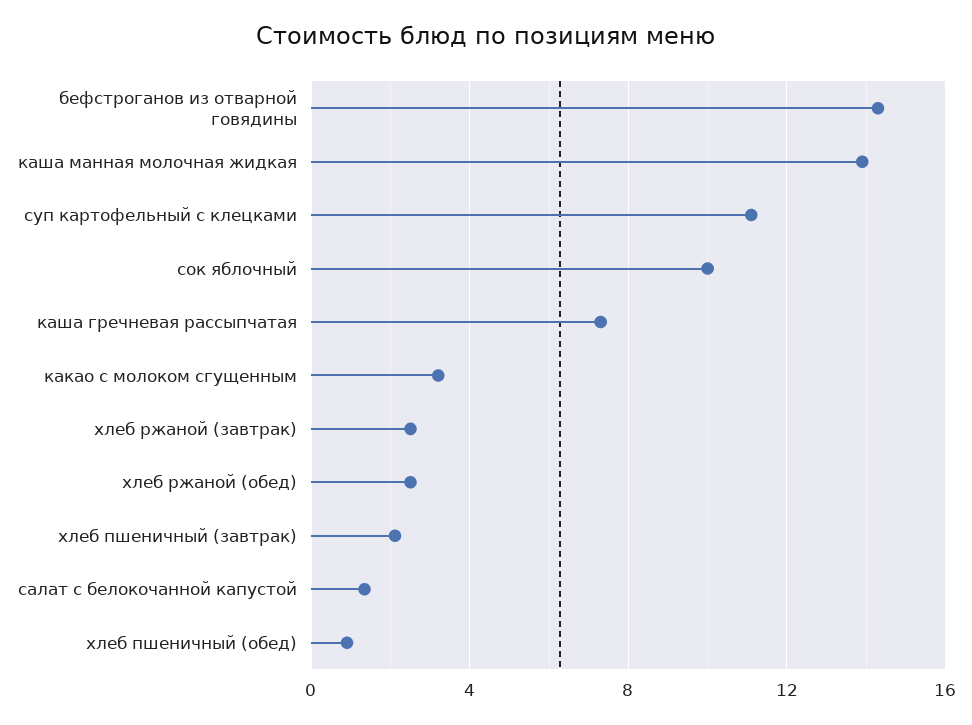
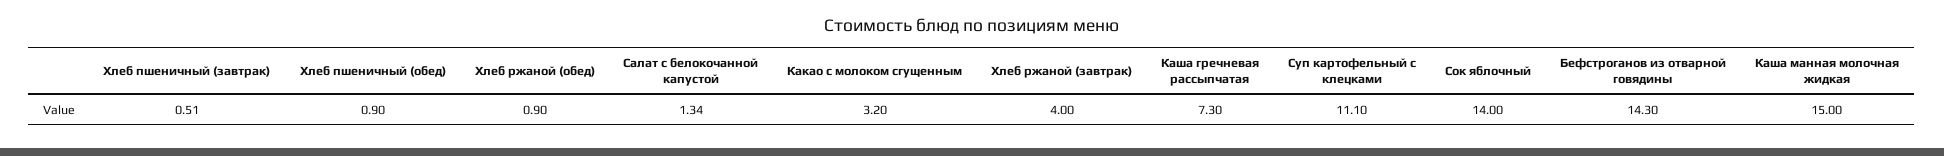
  {
    "бефстроганов из отварной говядины": 14.3,
-   "каша манная молочная жидкая": 14,
+   "каша манная молочная жидкая": 15,
    "суп картофельный с клецками": 11.1,
-   "сок яблочный": 10,
+   "сок яблочный": 14,
    "каша гречневая рассыпчатая": 7.3,
    "какао с молоком сгущенным": 3.2,
-   "хлеб ржаной (завтрак)": 2.5,
+   "хлеб ржаной (завтрак)": 4,
-   "хлеб ржаной (обед)": 2.5,
+   "хлеб ржаной (обед)": 0.9,
-   "хлеб пшеничный (завтрак)": 2,
+   "хлеб пшеничный (завтрак)": 0.51,
    "салат с белокочанной капустой": 1.34,
    "хлеб пшеничный (обед)": 0.9
  }

